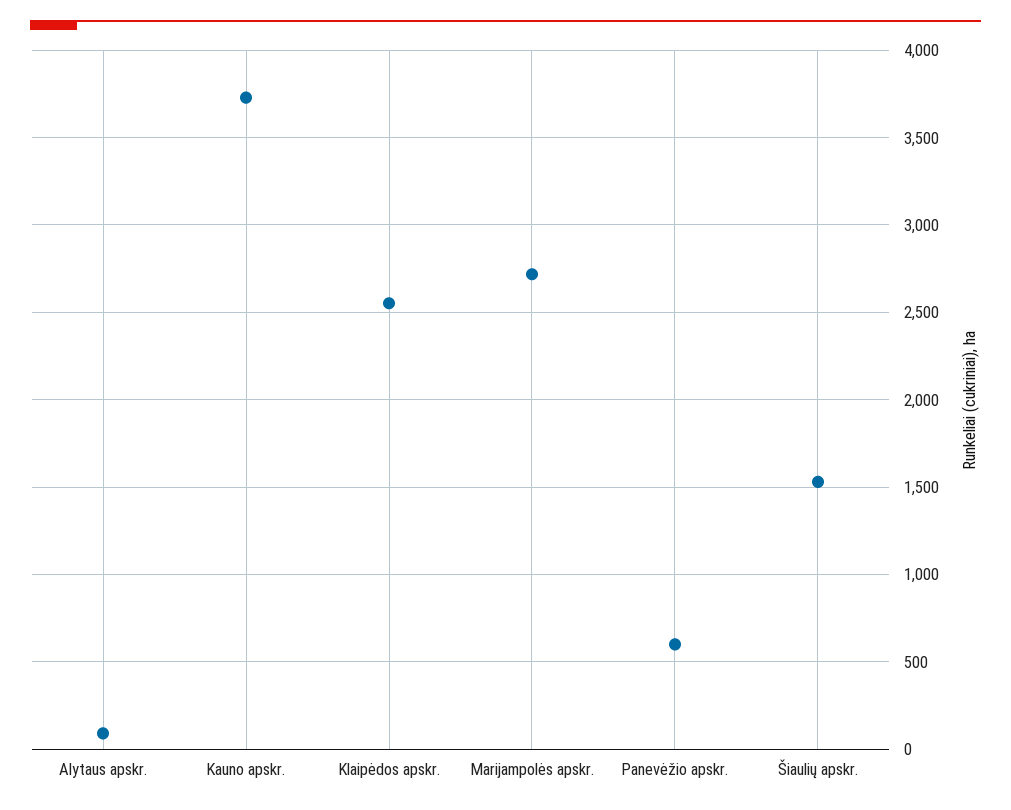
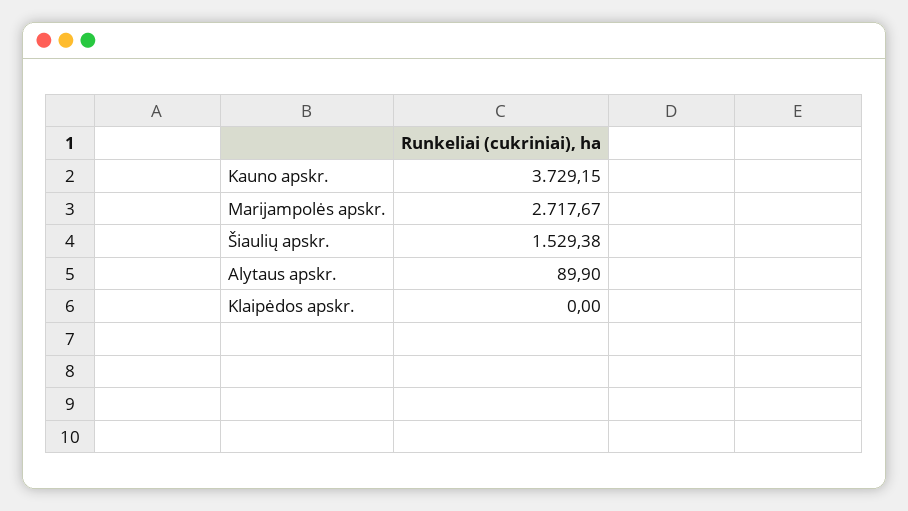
  {
    "Alytaus apskr.": 89.9,
    "Kauno apskr.": 3729.15,
-   "Klaipėdos apskr.": 2550,
+   "Klaipėdos apskr.": 0,
    "Marijampolės apskr.": 2717.67,
-   "Panevėžio apskr.": 600,
    "Šiaulių apskr.": 1529.38
  }

